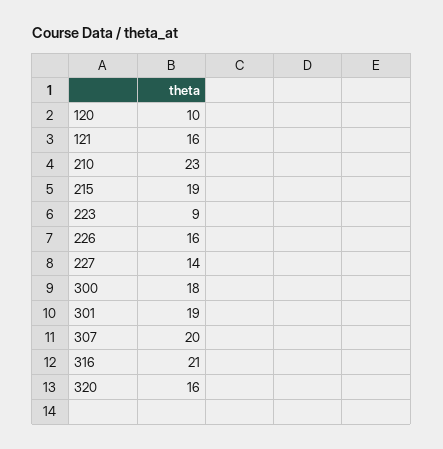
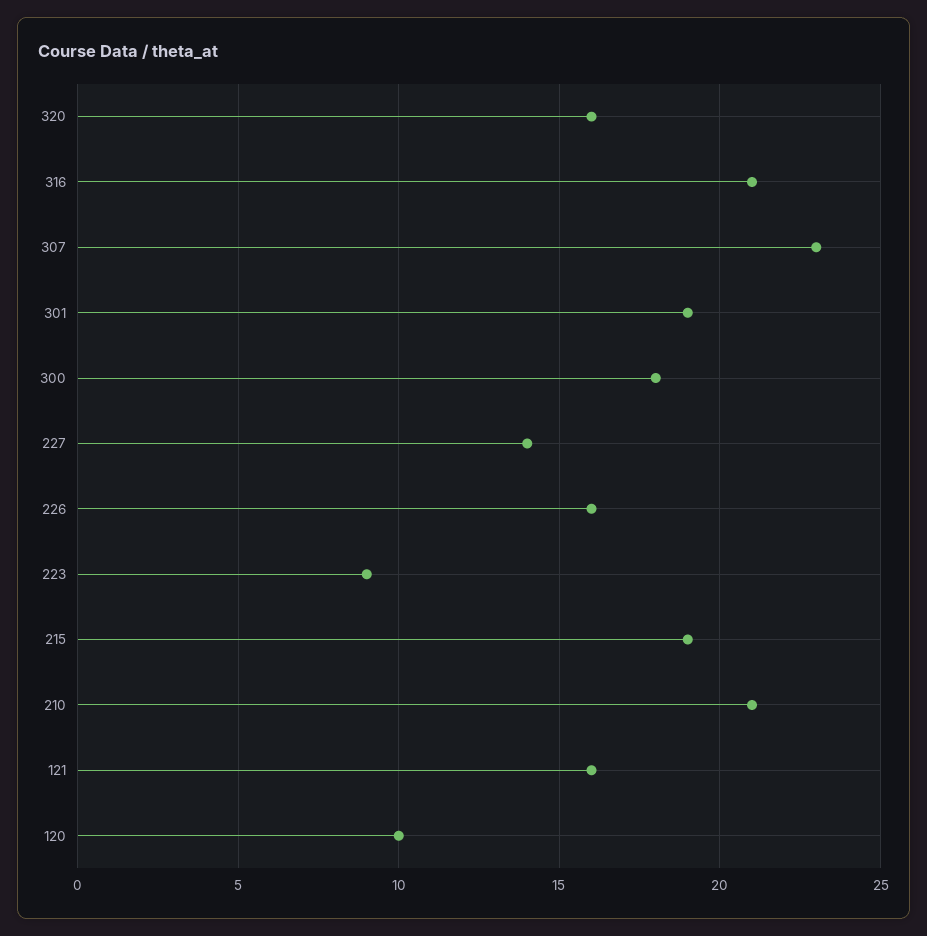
  {
    "120": 10,
    "121": 16,
-   "210": 23,
+   "210": 21,
    "215": 19,
    "223": 9,
    "226": 16,
    "227": 14,
    "300": 18,
    "301": 19,
-   "307": 20,
+   "307": 23,
    "316": 21,
    "320": 16
  }

